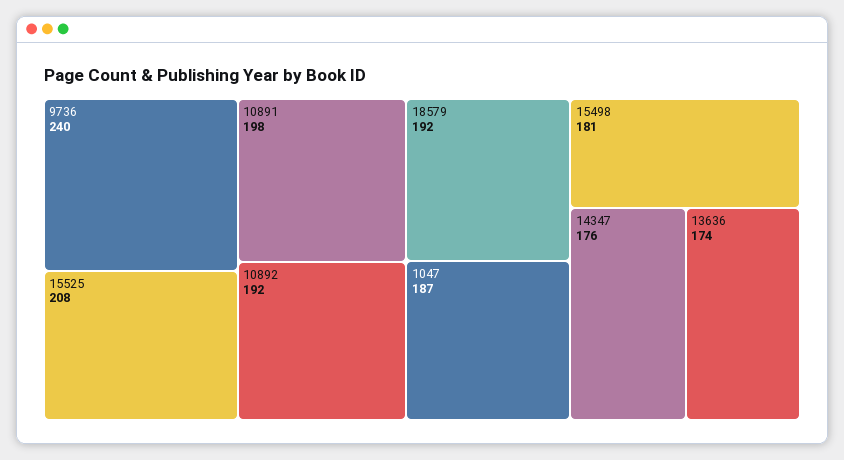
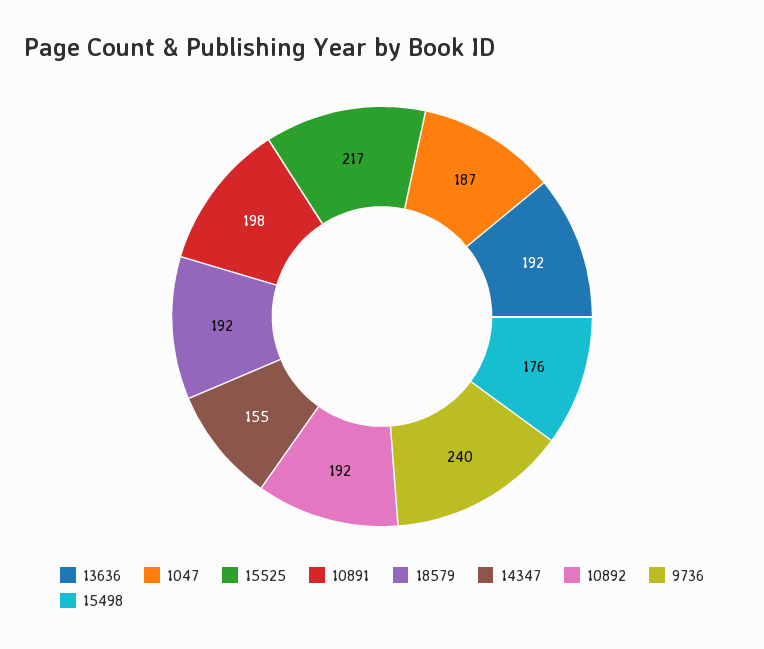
  {
    "9736": 240,
-   "15525": 208,
+   "15525": 217,
    "10891": 198,
    "10892": 192,
    "18579": 192,
    "1047": 187,
-   "15498": 181,
+   "15498": 176,
-   "14347": 176,
+   "14347": 155,
-   "13636": 174
+   "13636": 192
  }

